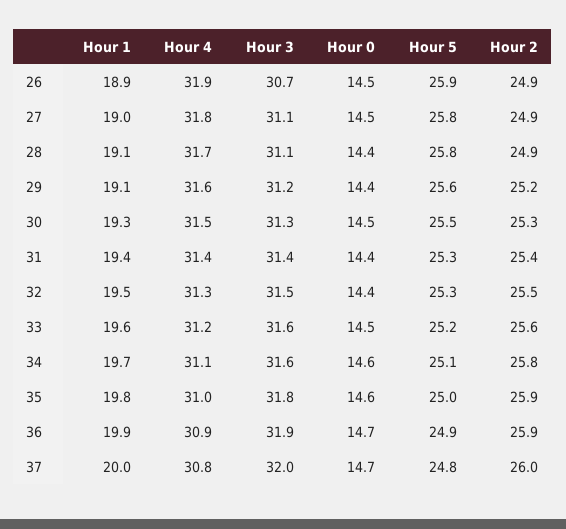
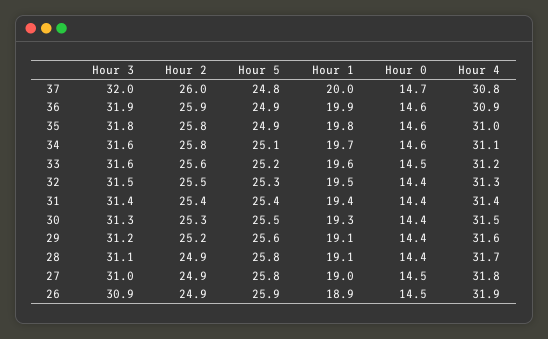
  {
    "Hour 1": {
      "26": 18.9,
      "27": 19,
      "28": 19.1,
      "29": 19.1,
      "30": 19.3,
      "31": 19.4,
      "32": 19.5,
      "33": 19.6,
      "34": 19.7,
      "35": 19.8,
      "36": 19.9,
      "37": 20
    },
    "Hour 4": {
      "26": 31.9,
      "27": 31.8,
      "28": 31.7,
      "29": 31.6,
      "30": 31.5,
      "31": 31.4,
      "32": 31.3,
      "33": 31.2,
      "34": 31.1,
      "35": 31,
      "36": 30.9,
      "37": 30.8
    },
    "Hour 3": {
-     "26": 30.7,
+     "26": 30.9,
-     "27": 31.1,
+     "27": 31,
      "28": 31.1,
      "29": 31.2,
      "30": 31.3,
      "31": 31.4,
      "32": 31.5,
      "33": 31.6,
      "34": 31.6,
      "35": 31.8,
      "36": 31.9,
      "37": 32
    },
    "Hour 0": {
      "26": 14.5,
      "27": 14.5,
      "28": 14.4,
      "29": 14.4,
-     "30": 14.5,
+     "30": 14.4,
      "31": 14.4,
      "32": 14.4,
      "33": 14.5,
      "34": 14.6,
      "35": 14.6,
-     "36": 14.7,
+     "36": 14.6,
      "37": 14.7
    },
    "Hour 5": {
      "26": 25.9,
      "27": 25.8,
      "28": 25.8,
      "29": 25.6,
      "30": 25.5,
-     "31": 25.3,
+     "31": 25.4,
      "32": 25.3,
      "33": 25.2,
      "34": 25.1,
-     "35": 25,
+     "35": 24.9,
      "36": 24.9,
      "37": 24.8
    },
    "Hour 2": {
      "26": 24.9,
      "27": 24.9,
      "28": 24.9,
      "29": 25.2,
      "30": 25.3,
      "31": 25.4,
      "32": 25.5,
      "33": 25.6,
      "34": 25.8,
-     "35": 25.9,
+     "35": 25.8,
      "36": 25.9,
      "37": 26
    }
  }

